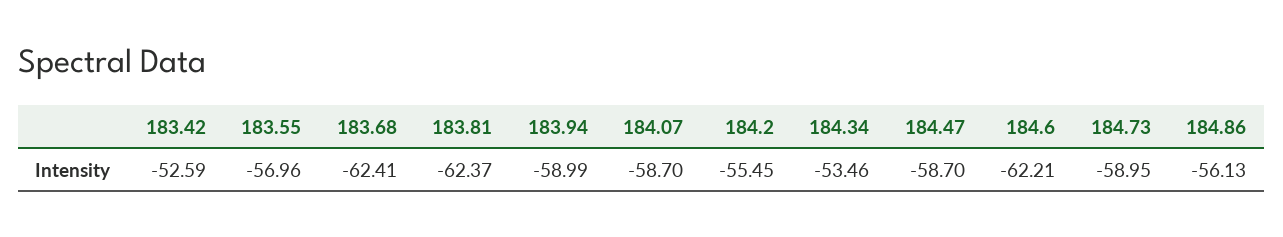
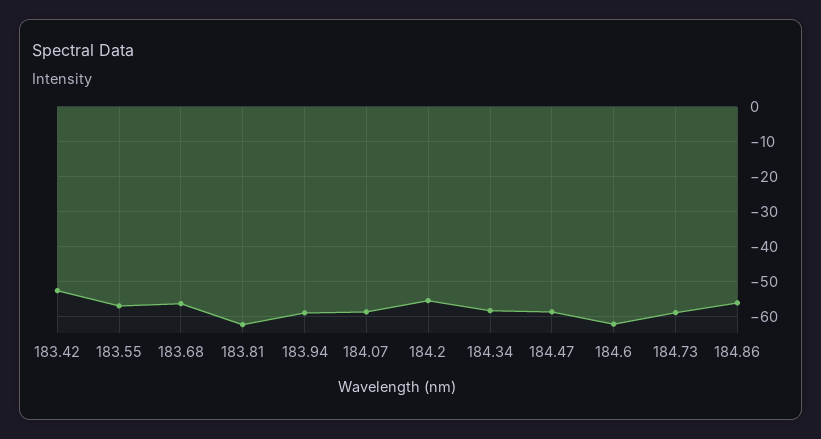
  {
    "183.42": -52.59,
    "183.55": -56.96,
-   "183.68": -62.41,
+   "183.68": -56,
    "183.81": -62.37,
    "183.94": -58.99,
    "184.07": -58.7,
    "184.2": -55.45,
-   "184.34": -53.46,
+   "184.34": -58,
    "184.47": -58.7,
    "184.6": -62.21,
    "184.73": -58.95,
    "184.86": -56.13
  }

